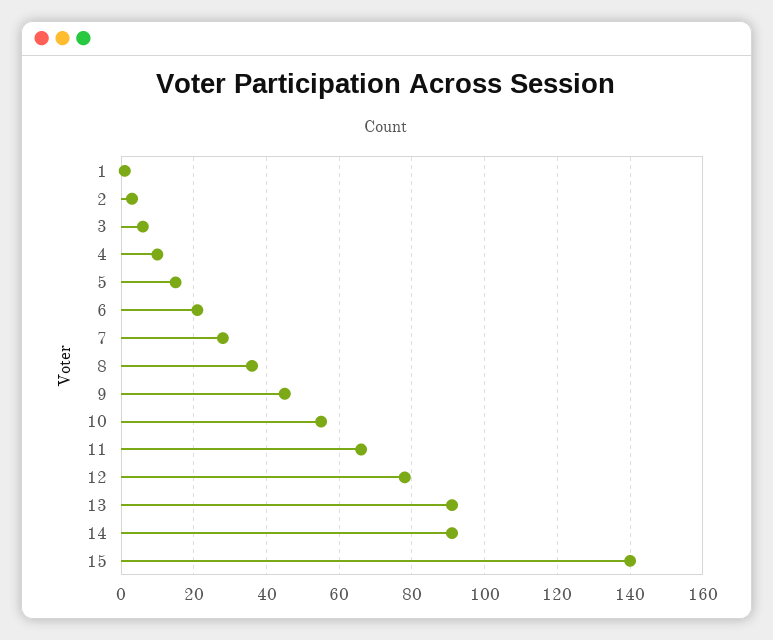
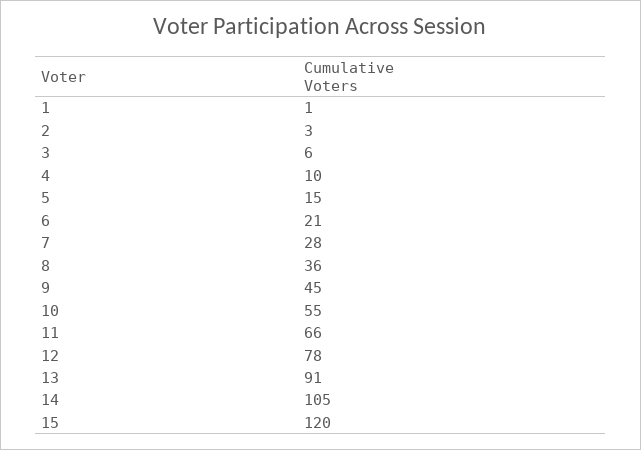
  {
    "1": 1,
    "2": 3,
    "3": 6,
    "4": 10,
    "5": 15,
    "6": 21,
    "7": 28,
    "8": 36,
    "9": 45,
    "10": 55,
    "11": 66,
    "12": 78,
    "13": 91,
-   "14": 90,
+   "14": 105,
-   "15": 140
+   "15": 120
  }

